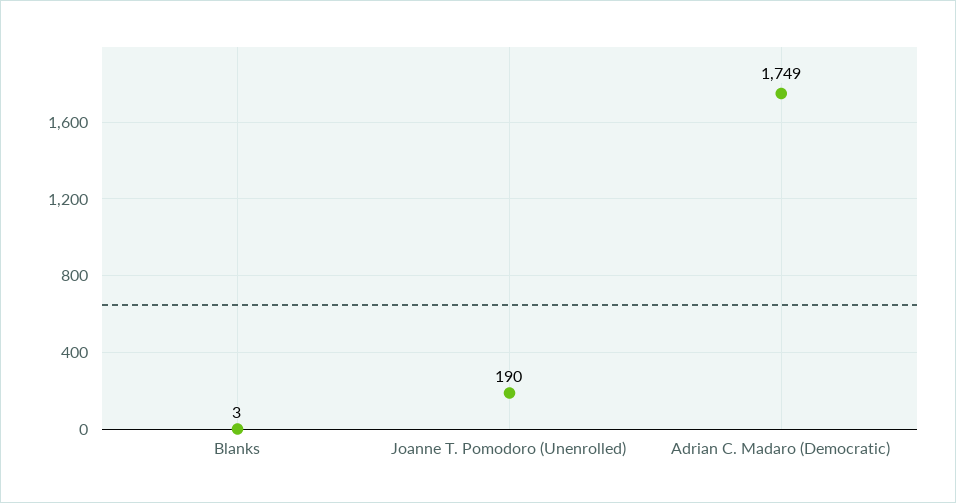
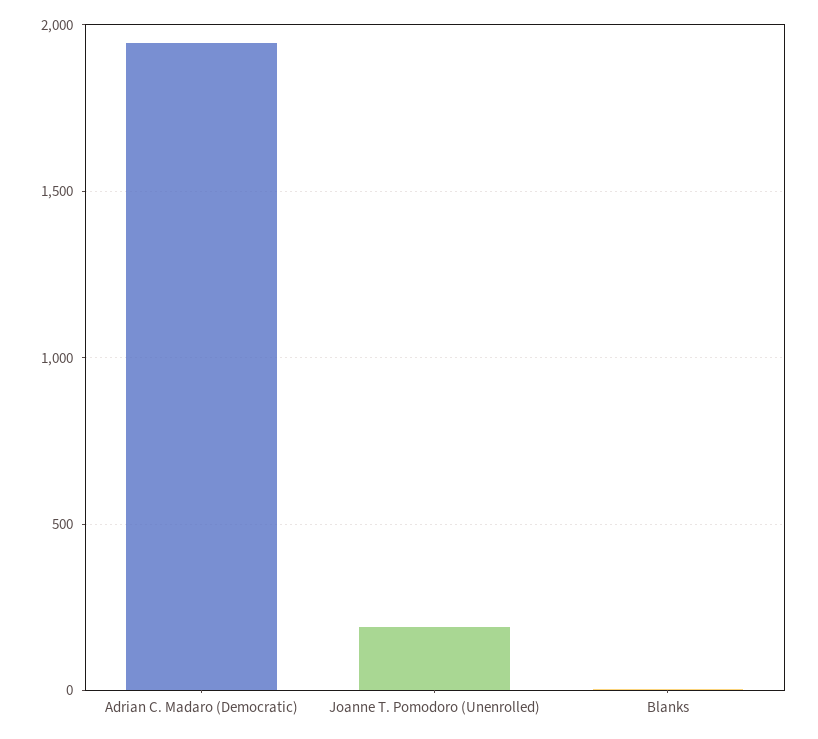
  {
    "Blanks": 3,
    "Joanne T. Pomodoro (Unenrolled)": 190,
-   "Adrian C. Madaro (Democratic)": 1749
+   "Adrian C. Madaro (Democratic)": 1950
  }

